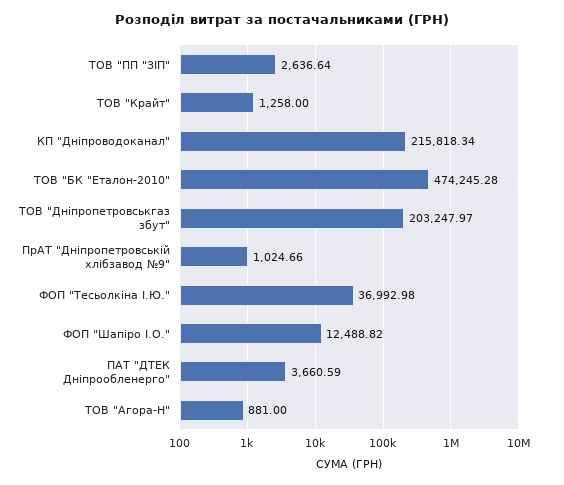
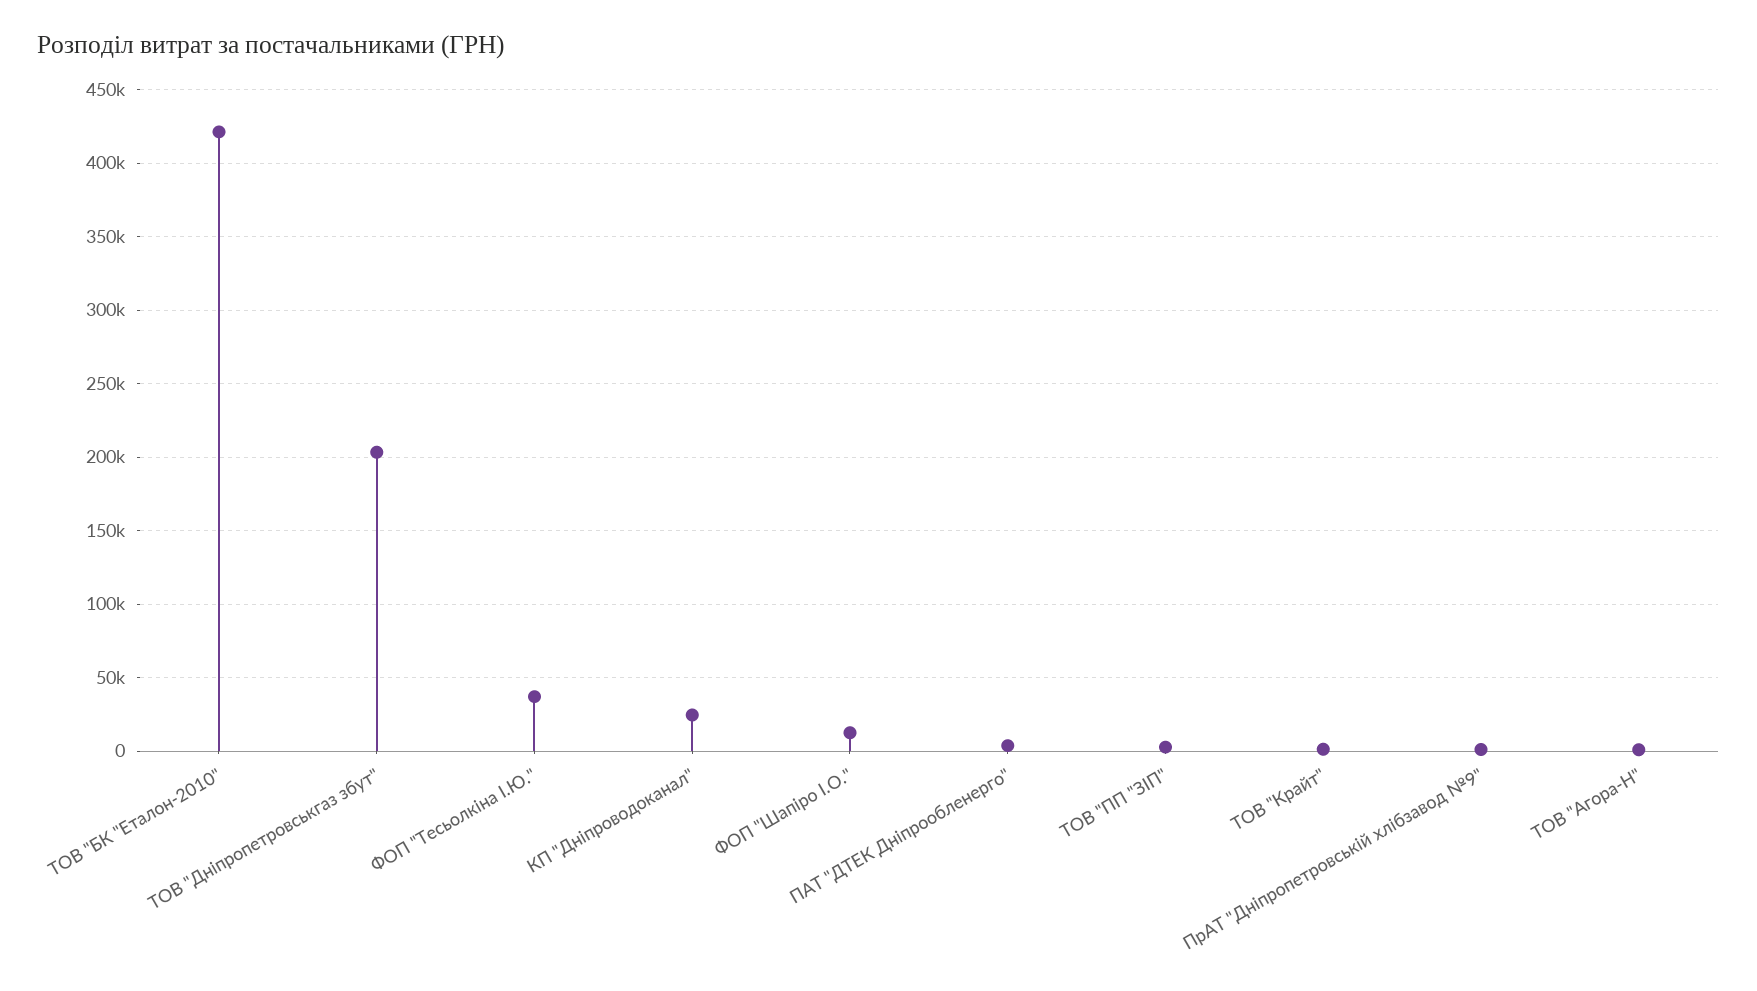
  {
    "ТОВ \"ПП \"ЗІП\"": 2636.64,
    "ТОВ \"Крайт\"": 1258,
-   "КП \"Дніпроводоканал\"": 215818.34,
+   "КП \"Дніпроводоканал\"": 25000,
-   "ТОВ \"БК \"Еталон-2010\"": 474245.28,
+   "ТОВ \"БК \"Еталон-2010\"": 420000,
    "ТОВ \"Дніпропетровськгаз збут\"": 203247.97,
    "ПрАТ \"Дніпропетровській хлібзавод №9\"": 1024.66,
    "ФОП \"Тесьолкіна І.Ю.\"": 36992.98,
    "ФОП \"Шапіро І.О.\"": 12488.82,
    "ПАТ \"ДТЕК Дніпрообленерго\"": 3660.59,
    "ТОВ \"Агора-Н\"": 881
  }

